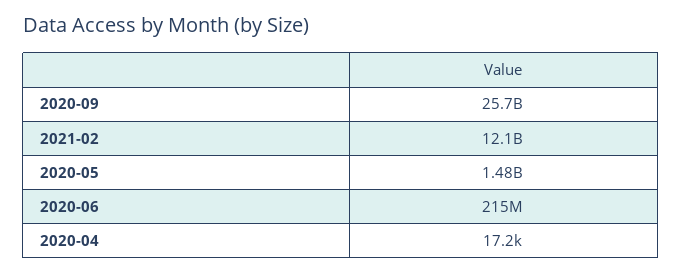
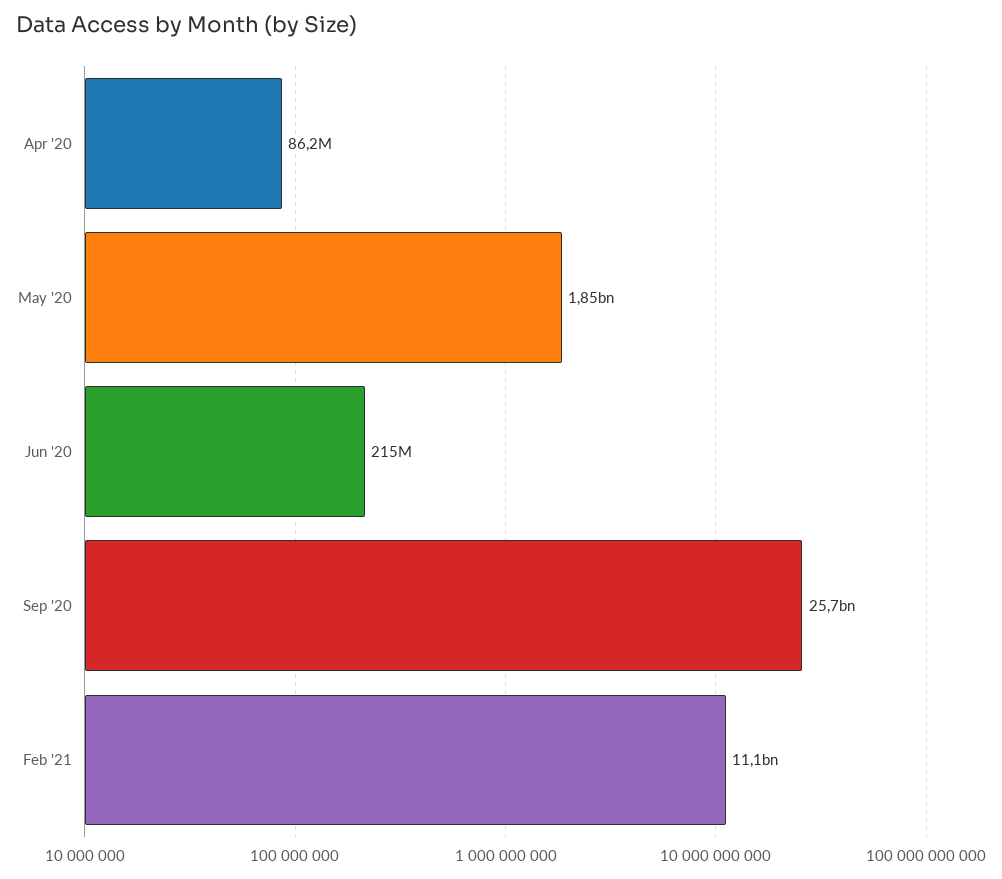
  {
    "2020-09": 25700000000,
-   "2021-02": 12100000000,
+   "2021-02": 11100000000,
-   "2020-05": 1480000000,
+   "2020-05": 1850000000,
    "2020-06": 215000000,
-   "2020-04": 17200
+   "2020-04": 86200000
  }

